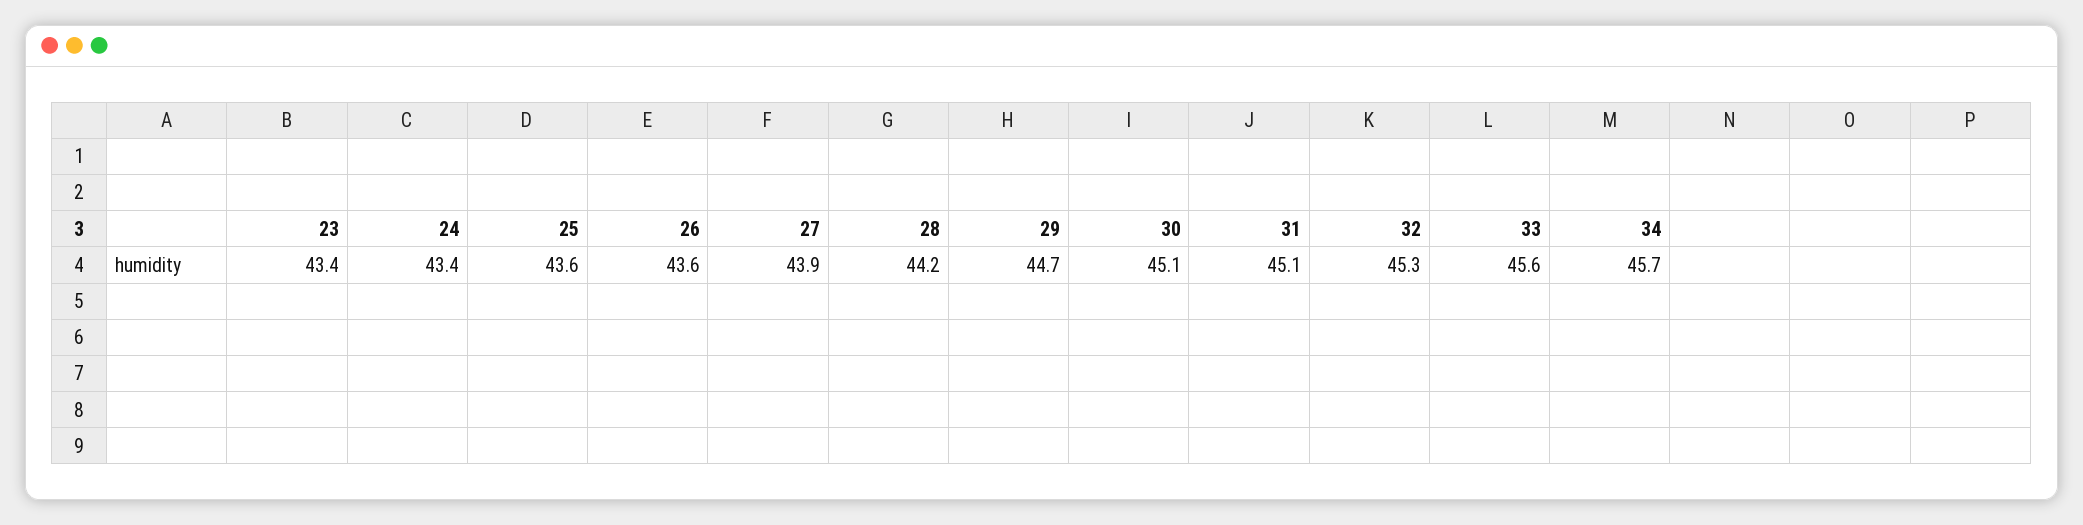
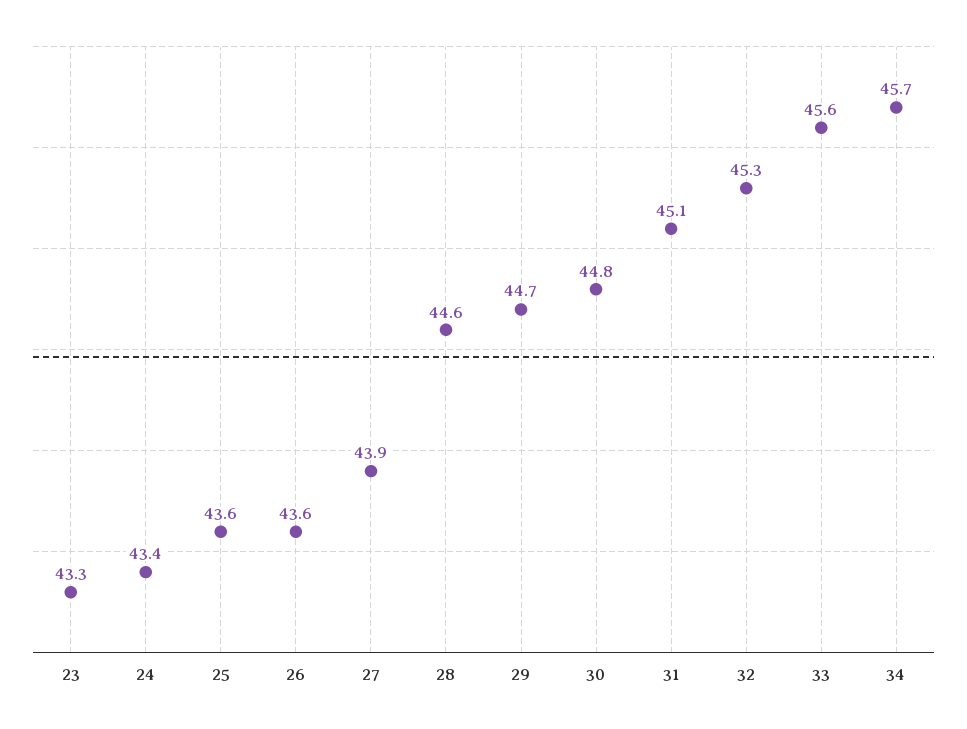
  {
-   "23": 43.4,
+   "23": 43.3,
    "24": 43.4,
    "25": 43.6,
    "26": 43.6,
    "27": 43.9,
-   "28": 44.2,
+   "28": 44.6,
    "29": 44.7,
-   "30": 45.1,
+   "30": 44.8,
    "31": 45.1,
    "32": 45.3,
    "33": 45.6,
    "34": 45.7
  }

